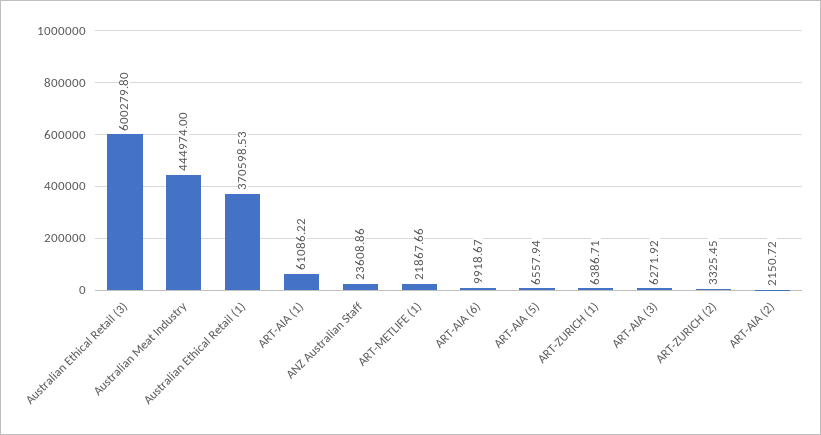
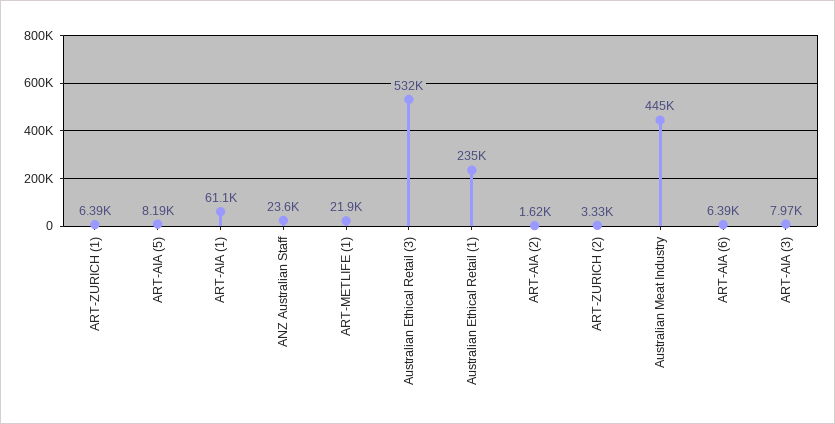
  {
-   "Australian Ethical Retail (3)": 600279.8,
+   "Australian Ethical Retail (3)": 532000,
    "Australian Meat Industry": 444974,
-   "Australian Ethical Retail (1)": 370598.53,
+   "Australian Ethical Retail (1)": 235000,
    "ART-AIA (1)": 61086.22,
    "ANZ Australian Staff": 23608.86,
    "ART-METLIFE (1)": 21867.66,
-   "ART-AIA (6)": 9918.67,
+   "ART-AIA (6)": 6390,
-   "ART-AIA (5)": 6557.94,
+   "ART-AIA (5)": 8190,
    "ART-ZURICH (1)": 6386.71,
-   "ART-AIA (3)": 6271.92,
+   "ART-AIA (3)": 7970,
    "ART-ZURICH (2)": 3325.45,
-   "ART-AIA (2)": 2150.72
+   "ART-AIA (2)": 1620
  }

